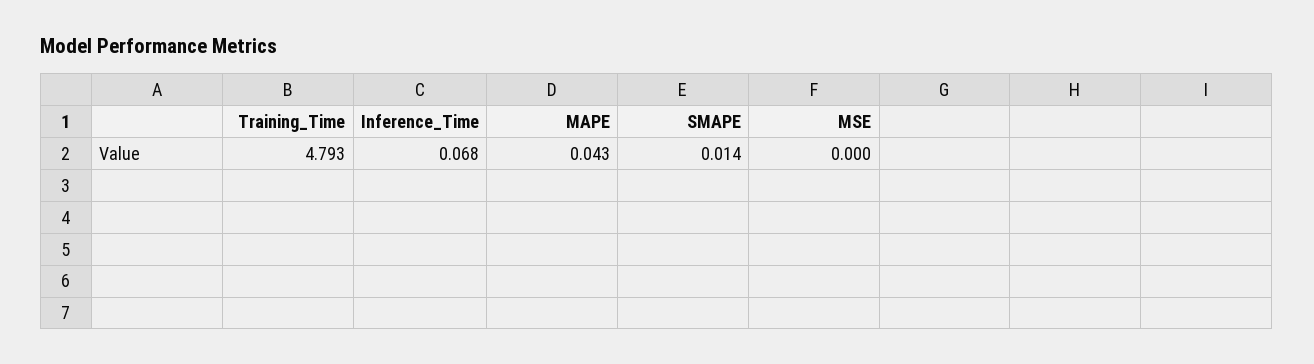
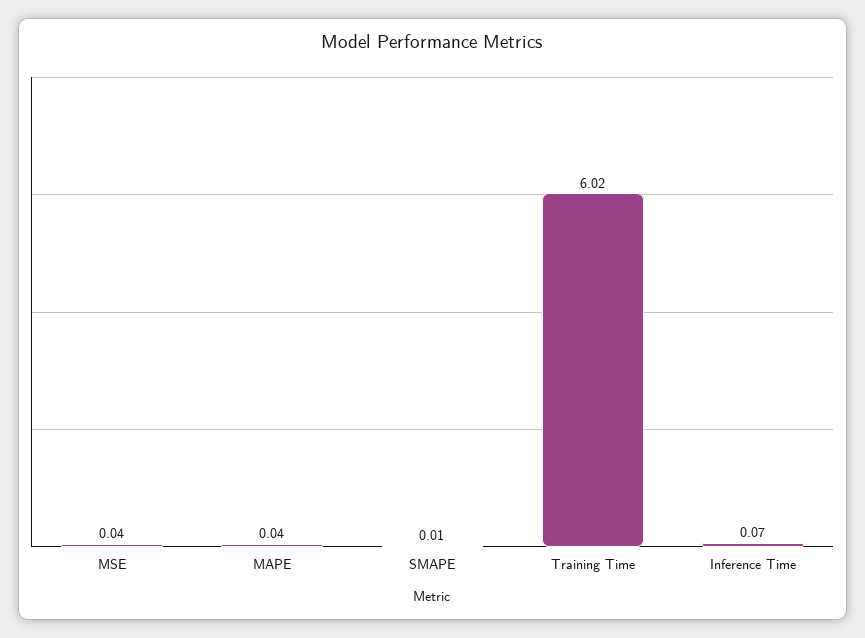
  {
-   "Training_Time": 4.793,
+   "Training_Time": 6.02,
    "Inference_Time": 0.068,
    "MAPE": 0.043,
    "SMAPE": 0.014,
-   "MSE": 0
+   "MSE": 0.04
  }

